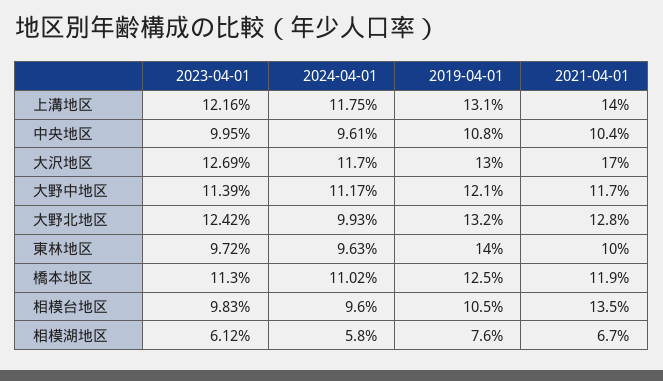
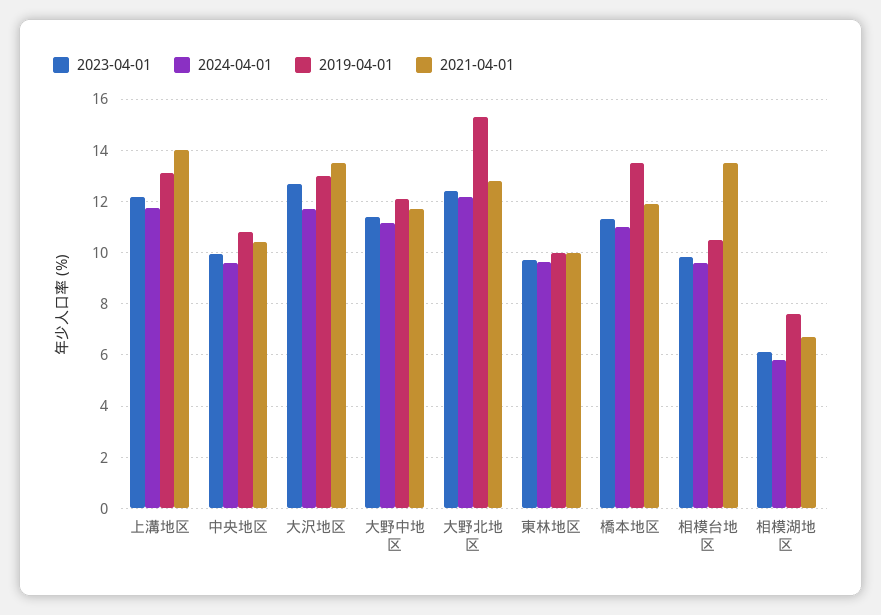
  {
    "2023-04-01": {
      "上溝地区": 12.16,
      "中央地区": 9.95,
      "大沢地区": 12.69,
      "大野中地区": 11.39,
      "大野北地区": 12.42,
      "東林地区": 9.72,
      "橋本地区": 11.3,
      "相模台地区": 9.83,
      "相模湖地区": 6.12
    },
    "2024-04-01": {
      "上溝地区": 11.75,
      "中央地区": 9.61,
      "大沢地区": 11.7,
      "大野中地区": 11.17,
-     "大野北地区": 9.93,
+     "大野北地区": 12.25,
      "東林地区": 9.63,
      "橋本地区": 11.02,
      "相模台地区": 9.6,
      "相模湖地区": 5.8
    },
    "2019-04-01": {
      "上溝地区": 13.1,
      "中央地区": 10.8,
      "大沢地区": 13,
      "大野中地区": 12.1,
-     "大野北地区": 13.2,
+     "大野北地区": 15.25,
-     "東林地区": 14,
+     "東林地区": 10,
-     "橋本地区": 12.5,
+     "橋本地区": 13.5,
      "相模台地区": 10.5,
      "相模湖地区": 7.6
    },
    "2021-04-01": {
      "上溝地区": 14,
      "中央地区": 10.4,
-     "大沢地区": 17,
+     "大沢地区": 13.5,
      "大野中地区": 11.7,
      "大野北地区": 12.8,
      "東林地区": 10,
      "橋本地区": 11.9,
      "相模台地区": 13.5,
      "相模湖地区": 6.7
    }
  }

